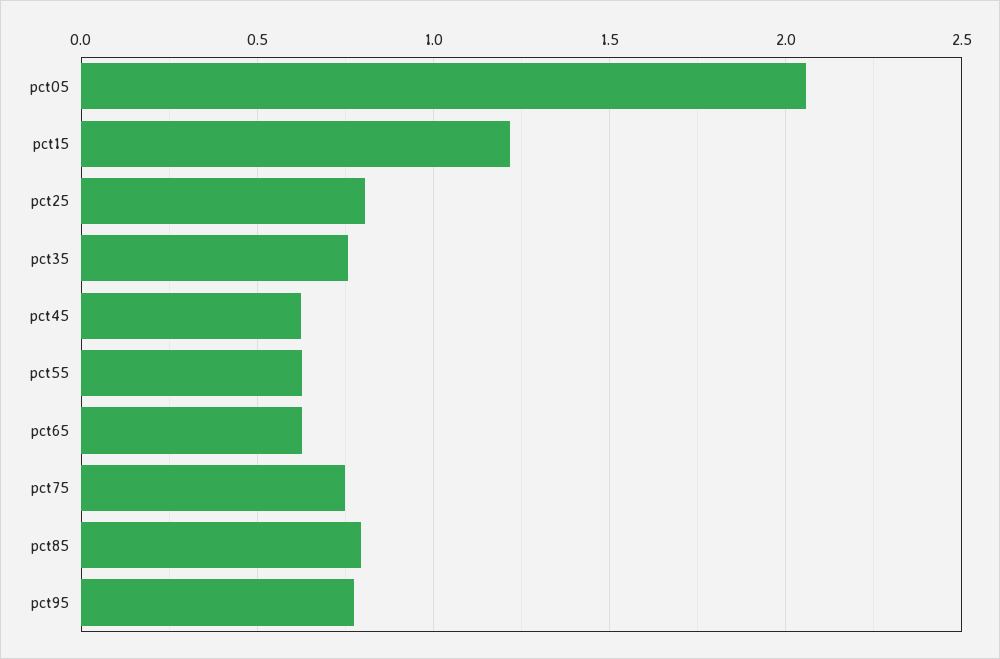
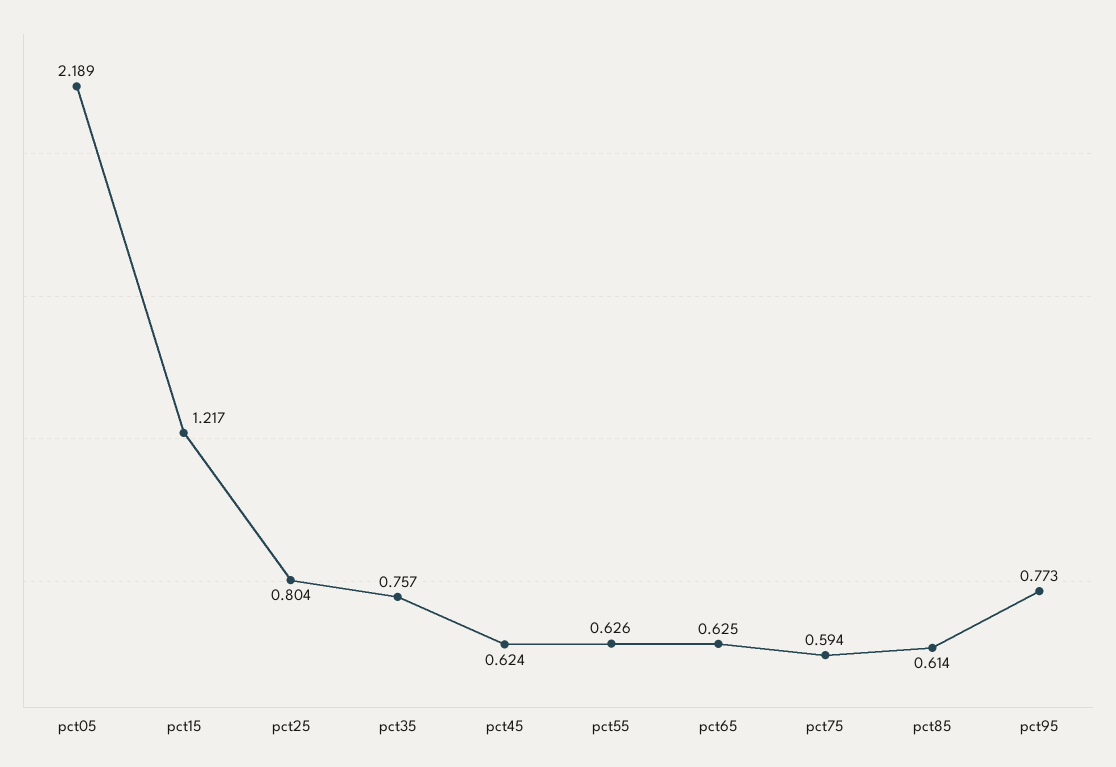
  {
-   "pct05": 2.05,
+   "pct05": 2.189,
    "pct15": 1.217,
    "pct25": 0.804,
    "pct35": 0.757,
    "pct45": 0.624,
    "pct55": 0.626,
    "pct65": 0.625,
-   "pct75": 0.75,
+   "pct75": 0.594,
-   "pct85": 0.8,
+   "pct85": 0.614,
    "pct95": 0.773
  }

